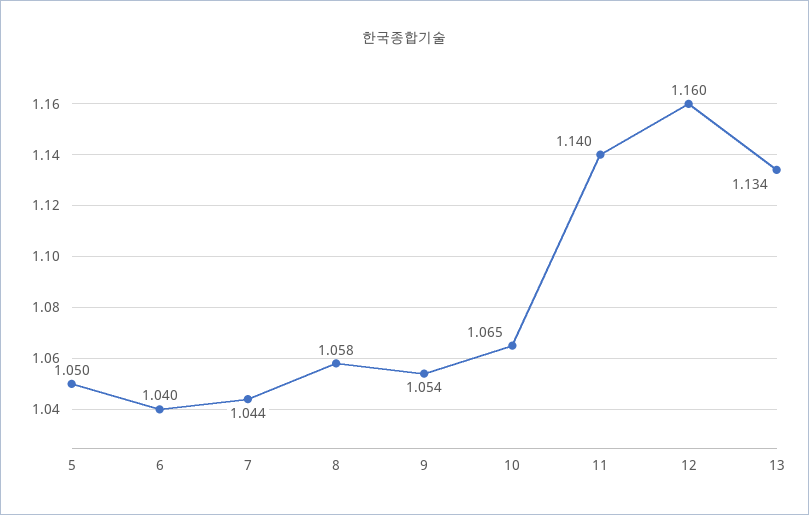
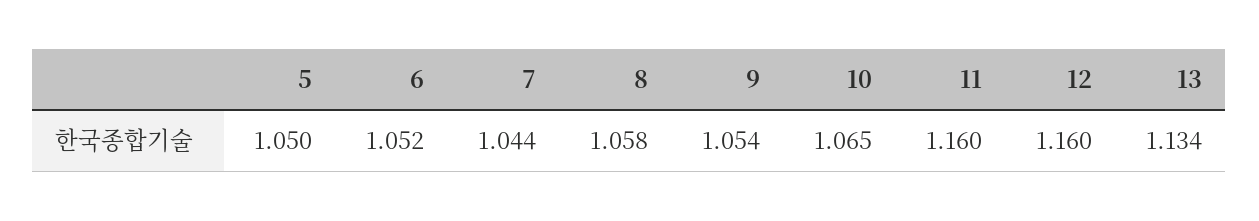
  {
    "5": 1.05,
-   "6": 1.04,
+   "6": 1.052,
    "7": 1.044,
    "8": 1.058,
    "9": 1.054,
    "10": 1.065,
-   "11": 1.14,
+   "11": 1.16,
    "12": 1.16,
    "13": 1.134
  }

